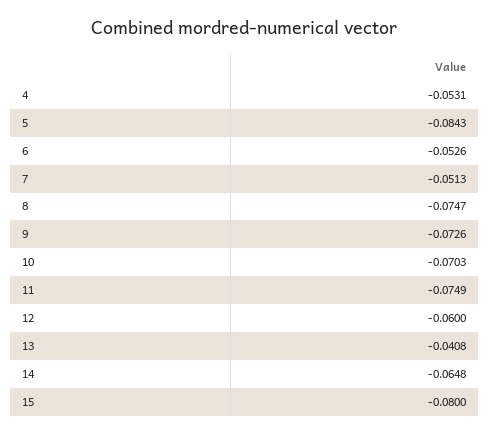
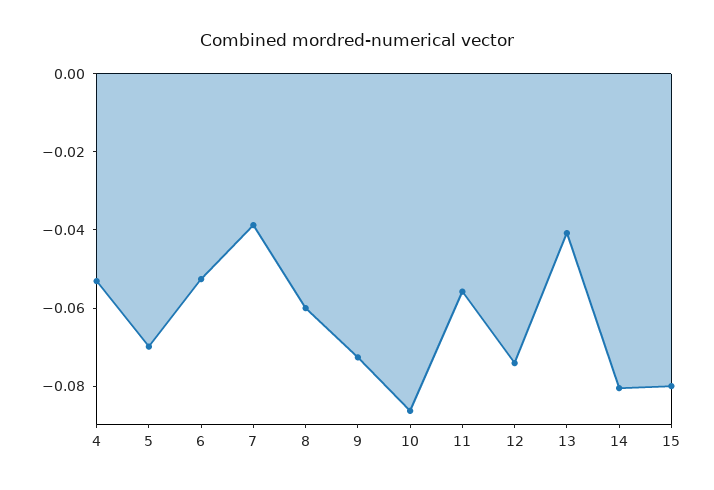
  {
    "4": -0.0531,
-   "5": -0.0843,
+   "5": -0.07,
    "6": -0.0526,
-   "7": -0.0513,
+   "7": -0.04,
-   "8": -0.0747,
+   "8": -0.06,
    "9": -0.0726,
-   "10": -0.0703,
+   "10": -0.085,
-   "11": -0.0749,
+   "11": -0.055,
-   "12": -0.06,
+   "12": -0.075,
    "13": -0.0408,
-   "14": -0.0648,
+   "14": -0.08,
    "15": -0.08
  }

